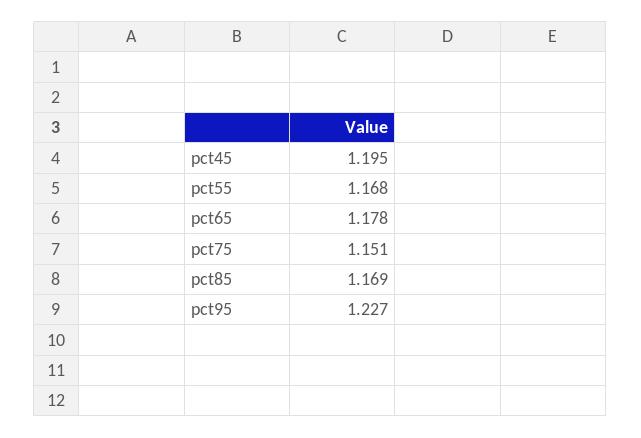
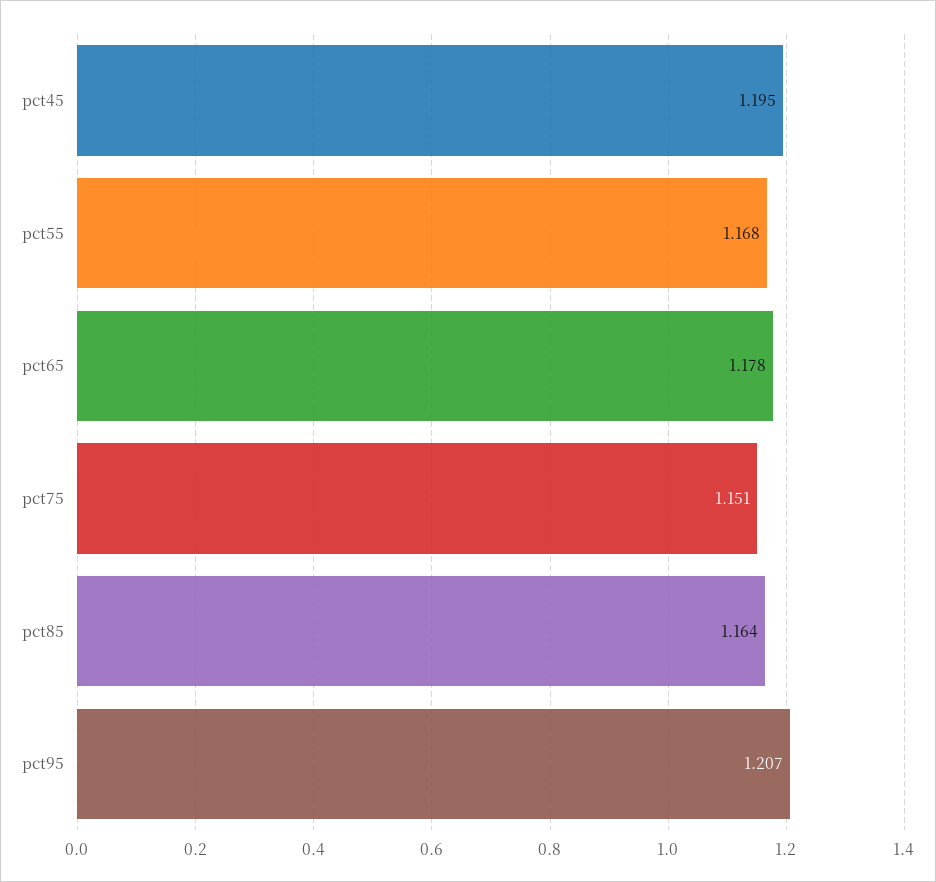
  {
    "pct45": 1.195,
    "pct55": 1.168,
    "pct65": 1.178,
    "pct75": 1.151,
-   "pct85": 1.169,
+   "pct85": 1.164,
-   "pct95": 1.227
+   "pct95": 1.207
  }

